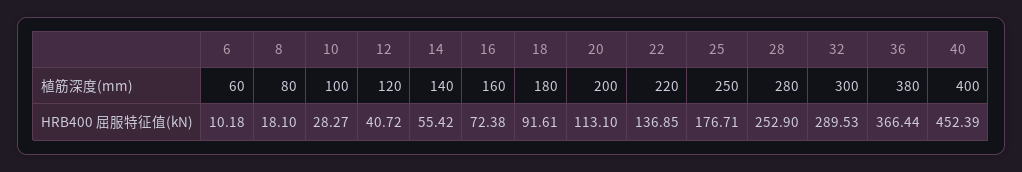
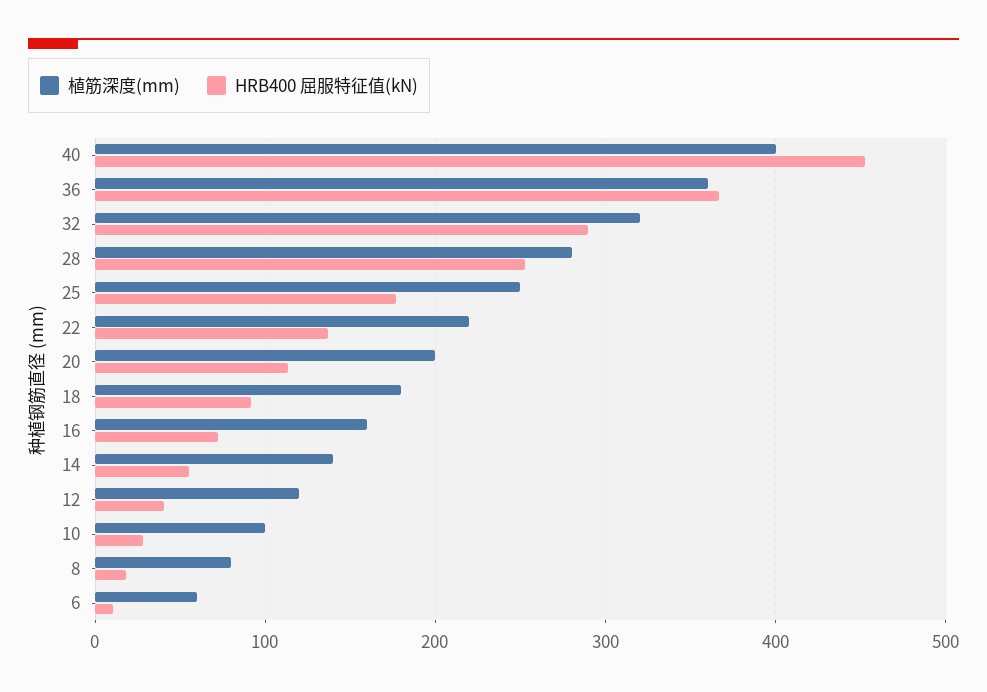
  {
    "植筋深度(mm)": {
      "6": 60,
      "8": 80,
      "10": 100,
      "12": 120,
      "14": 140,
      "16": 160,
      "18": 180,
      "20": 200,
      "22": 220,
      "25": 250,
      "28": 280,
-     "32": 300,
+     "32": 320,
-     "36": 380,
+     "36": 360,
      "40": 400
    },
    "HRB400 屈服特征值(kN)": {
      "6": 10.18,
      "8": 18.1,
      "10": 28.27,
      "12": 40.72,
      "14": 55.42,
      "16": 72.38,
      "18": 91.61,
      "20": 113.1,
      "22": 136.85,
      "25": 176.71,
      "28": 252.9,
      "32": 289.53,
      "36": 366.44,
      "40": 452.39
    }
  }

